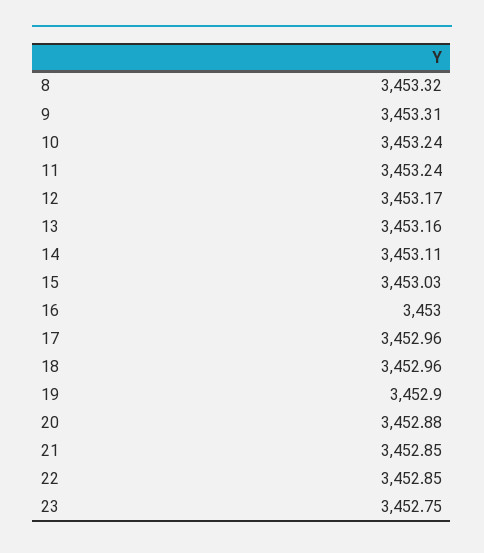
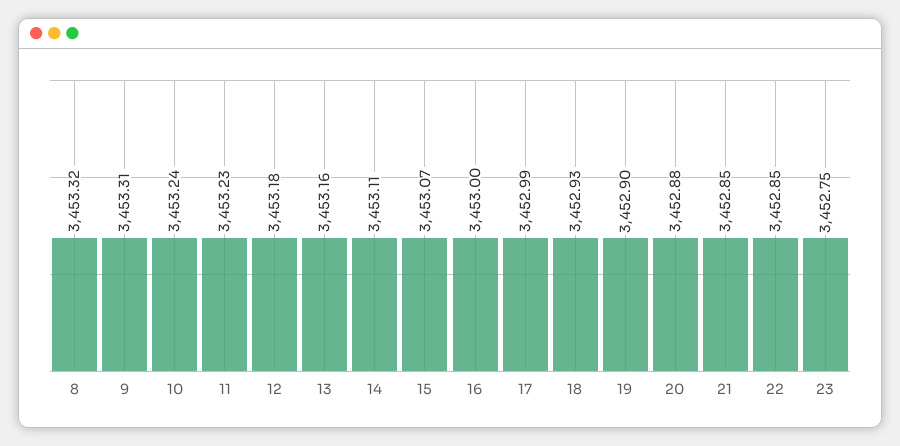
  {
    "8": 3453.32,
    "9": 3453.31,
    "10": 3453.24,
-   "11": 3453.24,
+   "11": 3453.23,
-   "12": 3453.17,
+   "12": 3453.18,
    "13": 3453.16,
    "14": 3453.11,
-   "15": 3453.03,
+   "15": 3453.07,
    "16": 3453,
-   "17": 3452.96,
+   "17": 3452.99,
-   "18": 3452.96,
+   "18": 3452.93,
    "19": 3452.9,
    "20": 3452.88,
    "21": 3452.85,
    "22": 3452.85,
    "23": 3452.75
  }

